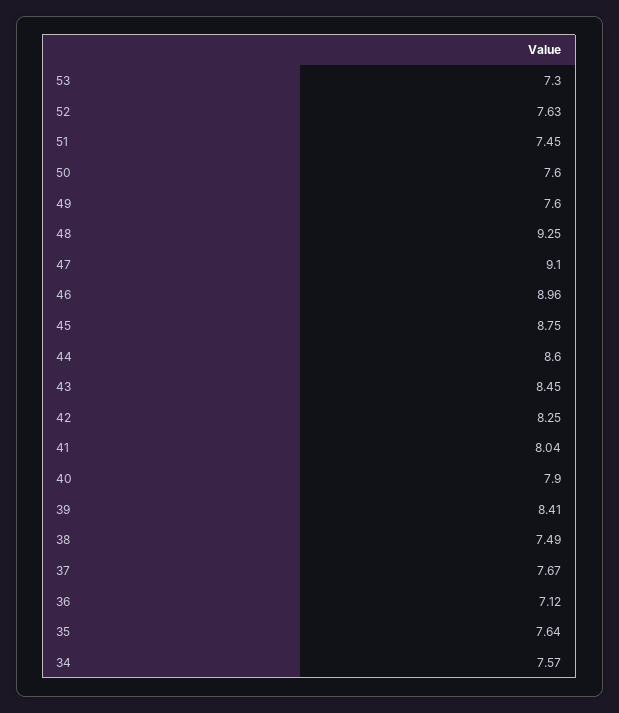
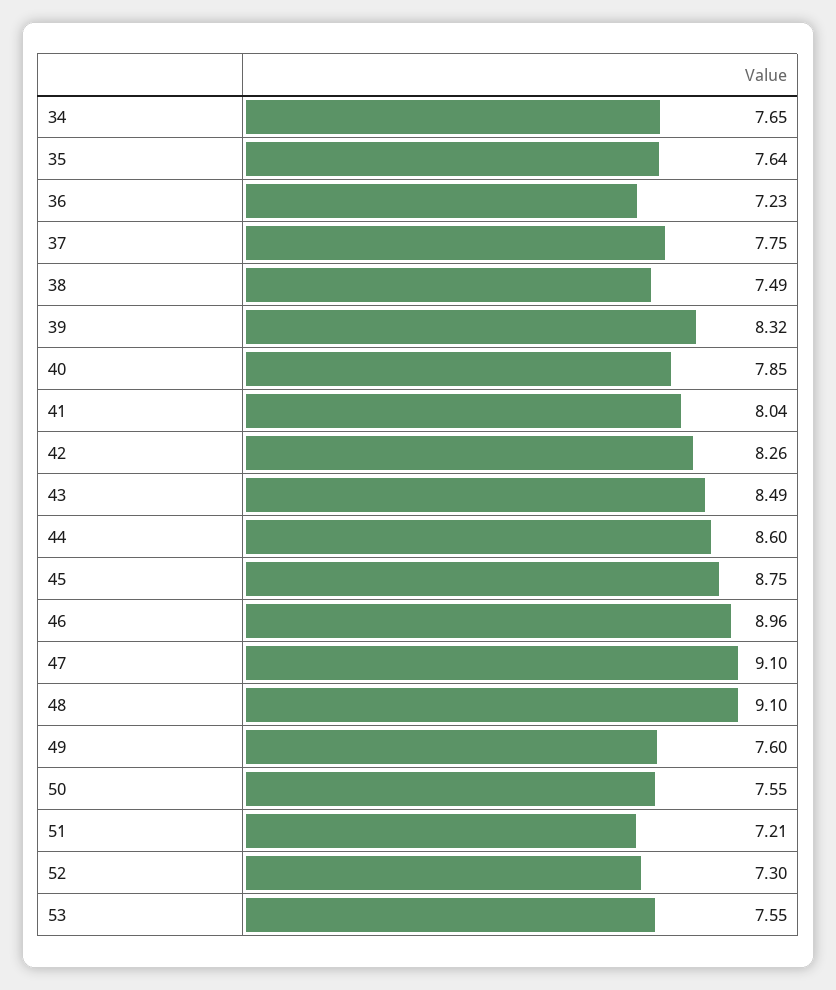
  {
-   "53": 7.3,
+   "53": 7.55,
-   "52": 7.63,
+   "52": 7.3,
-   "51": 7.45,
+   "51": 7.21,
-   "50": 7.6,
+   "50": 7.55,
    "49": 7.6,
-   "48": 9.25,
+   "48": 9.1,
    "47": 9.1,
    "46": 8.96,
    "45": 8.75,
    "44": 8.6,
-   "43": 8.45,
+   "43": 8.49,
-   "42": 8.25,
+   "42": 8.26,
    "41": 8.04,
-   "40": 7.9,
+   "40": 7.85,
-   "39": 8.41,
+   "39": 8.32,
    "38": 7.49,
-   "37": 7.67,
+   "37": 7.75,
-   "36": 7.12,
+   "36": 7.23,
    "35": 7.64,
-   "34": 7.57
+   "34": 7.65
  }

